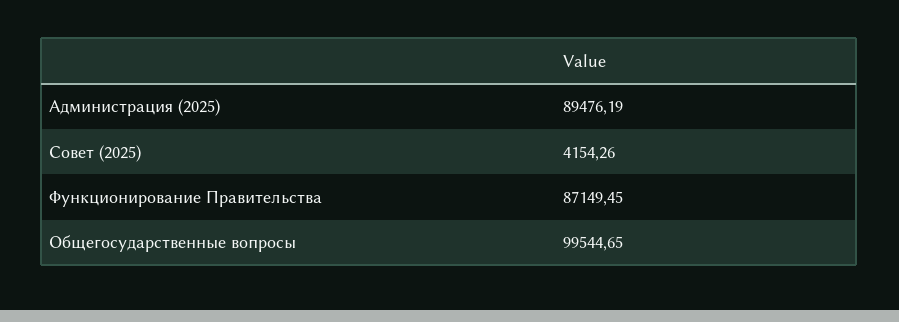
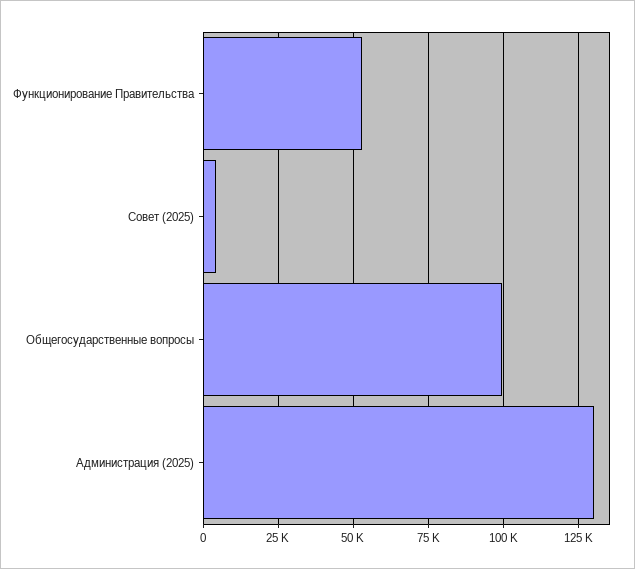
  {
-   "Администрация (2025)": 89476.19,
+   "Администрация (2025)": 130000,
    "Совет (2025)": 4154.26,
-   "Функционирование Правительства": 87149.45,
+   "Функционирование Правительства": 52500,
    "Общегосударственные вопросы": 99544.65
  }

